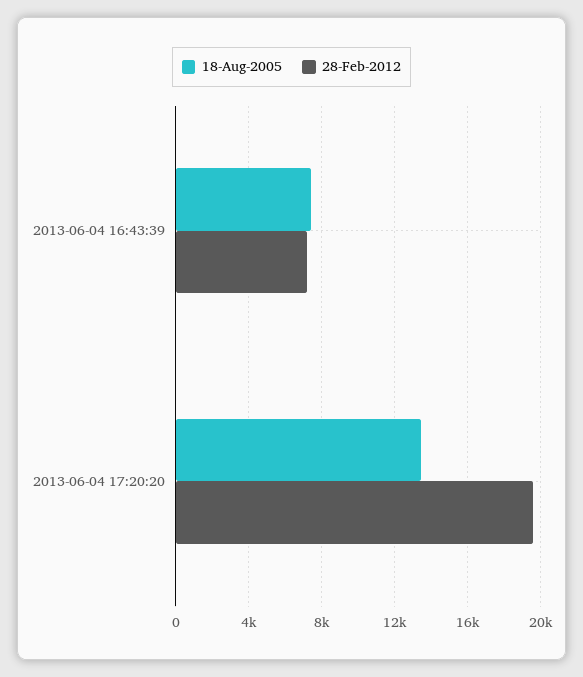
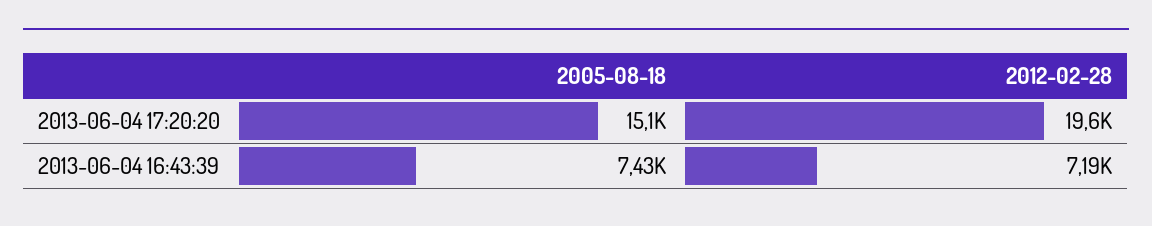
  {
    "18-Aug-2005": {
      "2013-06-04 16:43:39": 7430,
-     "2013-06-04 17:20:20": 13500
+     "2013-06-04 17:20:20": 15100
    },
    "28-Feb-2012": {
      "2013-06-04 16:43:39": 7190,
      "2013-06-04 17:20:20": 19600
    }
  }

